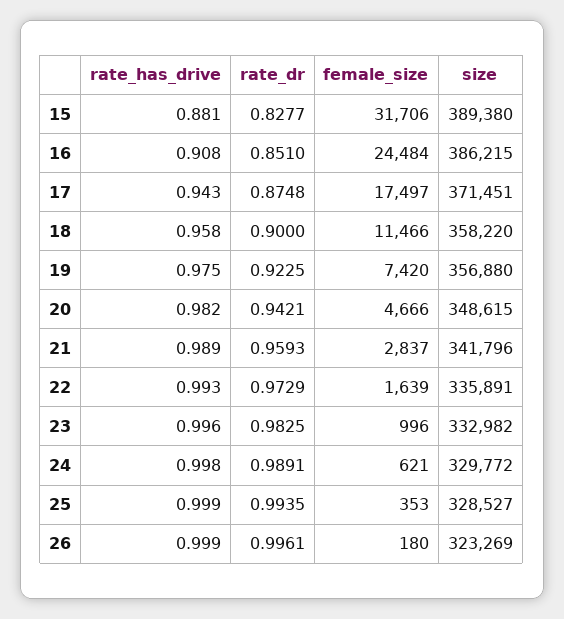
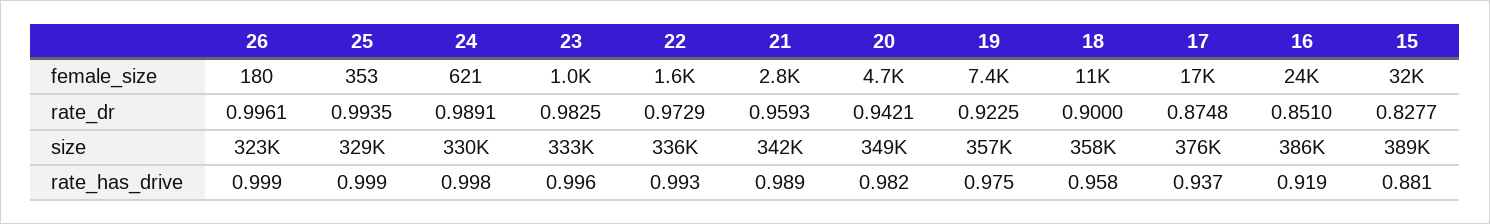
  {
    "rate_has_drive": {
      "15": 0.881,
-     "16": 0.908,
+     "16": 0.919,
-     "17": 0.943,
+     "17": 0.937,
      "18": 0.958,
      "19": 0.975,
      "20": 0.982,
      "21": 0.989,
      "22": 0.993,
      "23": 0.996,
      "24": 0.998,
      "25": 0.999,
      "26": 0.999
    },
    "rate_dr": {
      "15": 0.8277,
      "16": 0.851,
      "17": 0.8748,
      "18": 0.9,
      "19": 0.9225,
      "20": 0.9421,
      "21": 0.9593,
      "22": 0.9729,
      "23": 0.9825,
      "24": 0.9891,
      "25": 0.9935,
      "26": 0.9961
    },
    "female_size": {
      "15": 31706,
      "16": 24484,
      "17": 17497,
      "18": 11466,
      "19": 7420,
      "20": 4666,
      "21": 2837,
      "22": 1639,
      "23": 996,
      "24": 621,
      "25": 353,
      "26": 180
    },
    "size": {
      "15": 389380,
      "16": 386215,
-     "17": 371451,
+     "17": 376000,
      "18": 358220,
      "19": 356880,
      "20": 348615,
      "21": 341796,
      "22": 335891,
      "23": 332982,
      "24": 329772,
      "25": 328527,
      "26": 323269
    }
  }

